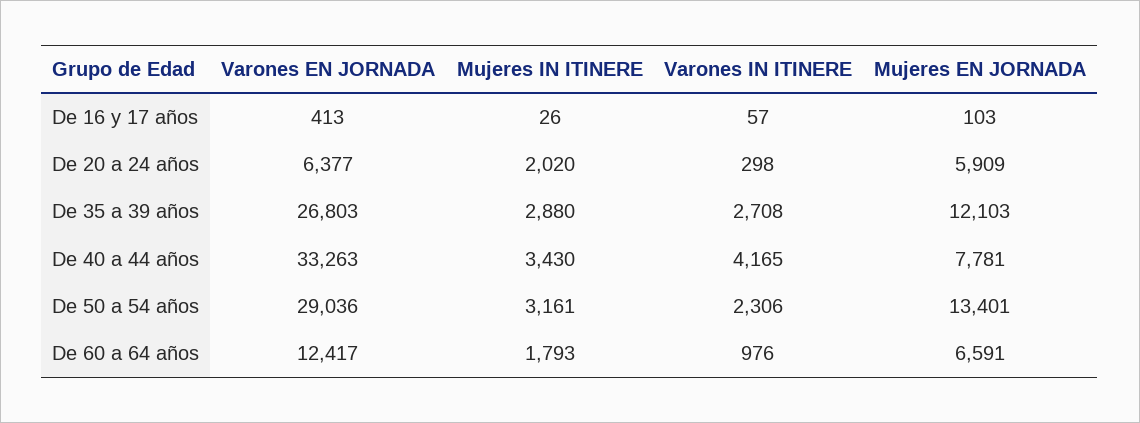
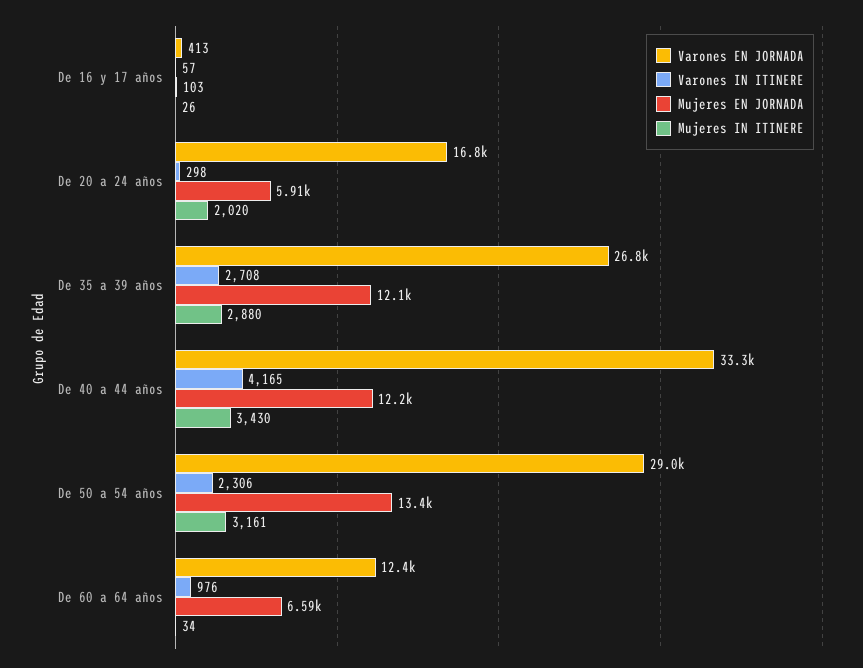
  {
    "Varones EN JORNADA": {
      "De 16 y 17 años": 413,
-     "De 20 a 24 años": 6377,
+     "De 20 a 24 años": 16800,
      "De 35 a 39 años": 26803,
      "De 40 a 44 años": 33263,
      "De 50 a 54 años": 29036,
      "De 60 a 64 años": 12417
    },
    "Mujeres IN ITINERE": {
      "De 16 y 17 años": 26,
      "De 20 a 24 años": 2020,
      "De 35 a 39 años": 2880,
      "De 40 a 44 años": 3430,
      "De 50 a 54 años": 3161,
-     "De 60 a 64 años": 1793
+     "De 60 a 64 años": 34
    },
    "Varones IN ITINERE": {
      "De 16 y 17 años": 57,
      "De 20 a 24 años": 298,
      "De 35 a 39 años": 2708,
      "De 40 a 44 años": 4165,
      "De 50 a 54 años": 2306,
      "De 60 a 64 años": 976
    },
    "Mujeres EN JORNADA": {
      "De 16 y 17 años": 103,
      "De 20 a 24 años": 5909,
      "De 35 a 39 años": 12103,
-     "De 40 a 44 años": 7781,
+     "De 40 a 44 años": 12200,
      "De 50 a 54 años": 13401,
      "De 60 a 64 años": 6591
    }
  }

